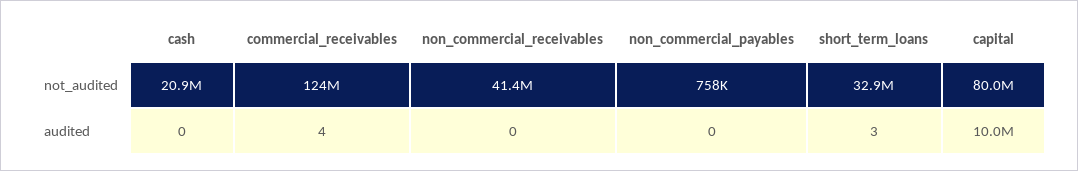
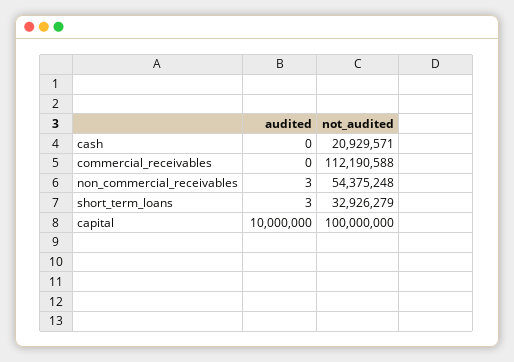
  {
    "cash": {
      "not_audited": 20929571,
      "audited": 0
    },
    "commercial_receivables": {
-     "not_audited": 124000000,
+     "not_audited": 112190588,
-     "audited": 4
+     "audited": 0
    },
    "non_commercial_receivables": {
-     "not_audited": 41400000,
+     "not_audited": 54375248,
-     "audited": 0
+     "audited": 3
    },
-   "non_commercial_payables": {
-     "not_audited": 758000,
-     "audited": 0
-   },
    "short_term_loans": {
      "not_audited": 32926279,
      "audited": 3
    },
    "capital": {
-     "not_audited": 80000000,
+     "not_audited": 100000000,
      "audited": 10000000
    }
  }

